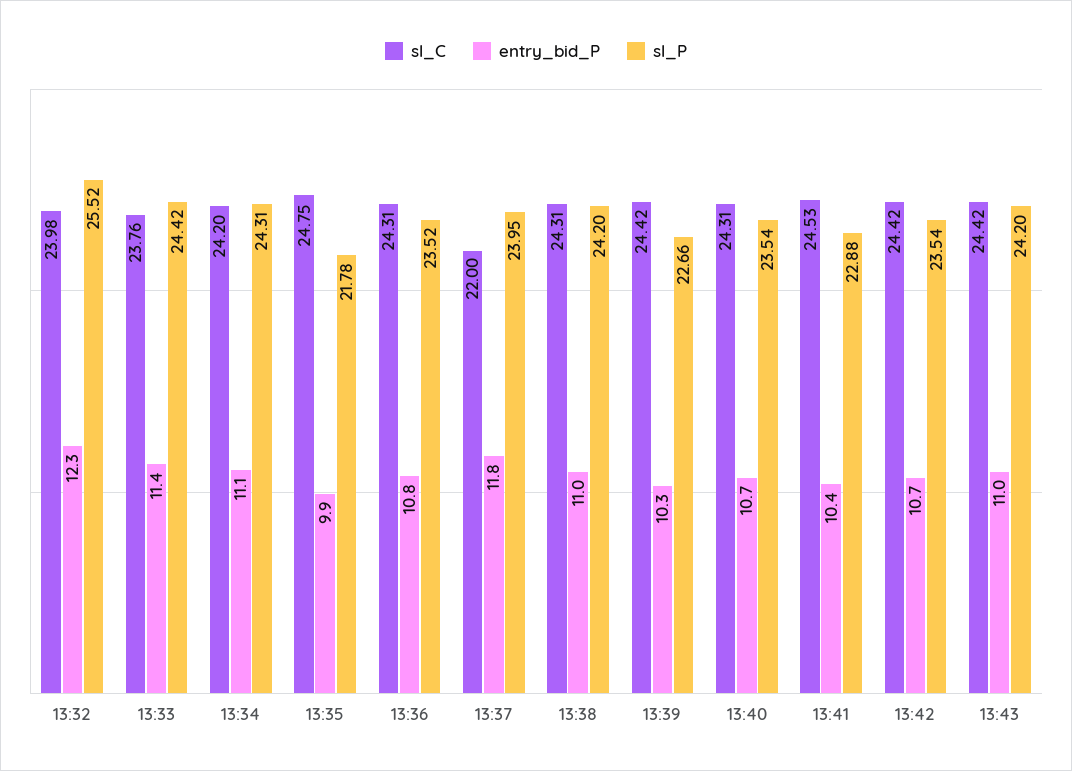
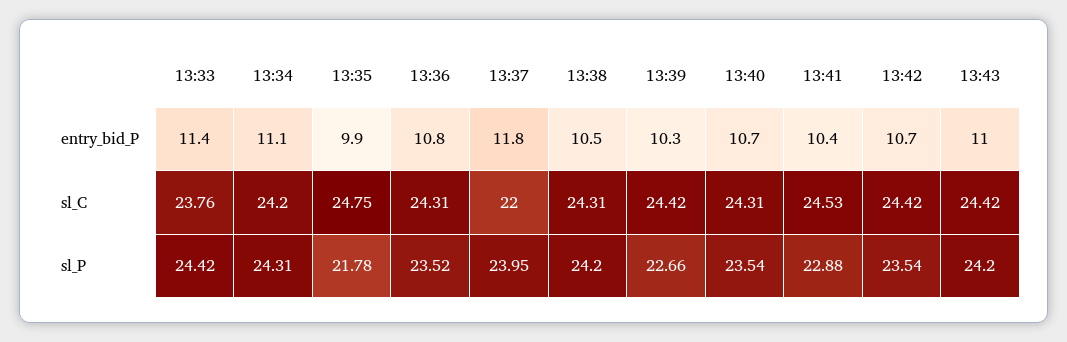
  {
    "sl_C": {
-     "13:32": 23.98,
      "13:33": 23.76,
      "13:34": 24.2,
      "13:35": 24.75,
      "13:36": 24.31,
      "13:37": 22,
      "13:38": 24.31,
      "13:39": 24.42,
      "13:40": 24.31,
      "13:41": 24.53,
      "13:42": 24.42,
      "13:43": 24.42
    },
    "entry_bid_P": {
-     "13:32": 12.3,
      "13:33": 11.4,
      "13:34": 11.1,
      "13:35": 9.9,
      "13:36": 10.8,
      "13:37": 11.8,
-     "13:38": 11,
+     "13:38": 10.5,
      "13:39": 10.3,
      "13:40": 10.7,
      "13:41": 10.4,
      "13:42": 10.7,
      "13:43": 11
    },
    "sl_P": {
-     "13:32": 25.52,
      "13:33": 24.42,
      "13:34": 24.31,
      "13:35": 21.78,
      "13:36": 23.52,
      "13:37": 23.95,
      "13:38": 24.2,
      "13:39": 22.66,
      "13:40": 23.54,
      "13:41": 22.88,
      "13:42": 23.54,
      "13:43": 24.2
    }
  }

